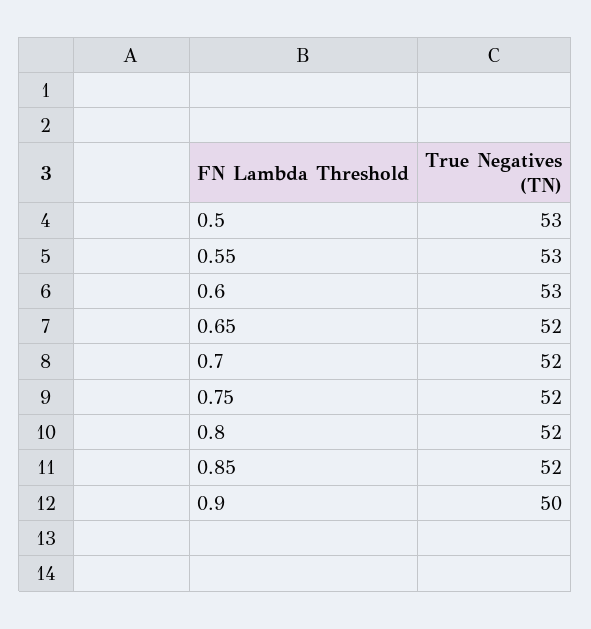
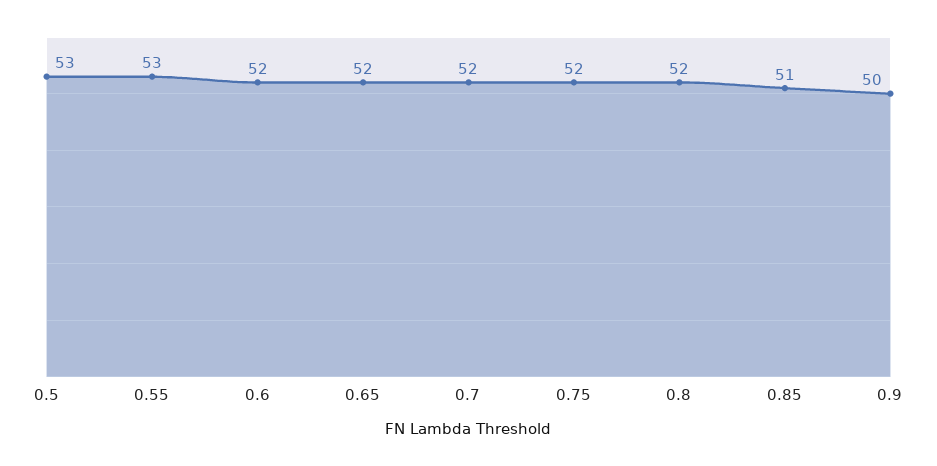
  {
    "0.5": 53,
    "0.55": 53,
-   "0.6": 53,
+   "0.6": 52,
    "0.65": 52,
    "0.7": 52,
    "0.75": 52,
    "0.8": 52,
-   "0.85": 52,
+   "0.85": 51,
    "0.9": 50
  }

